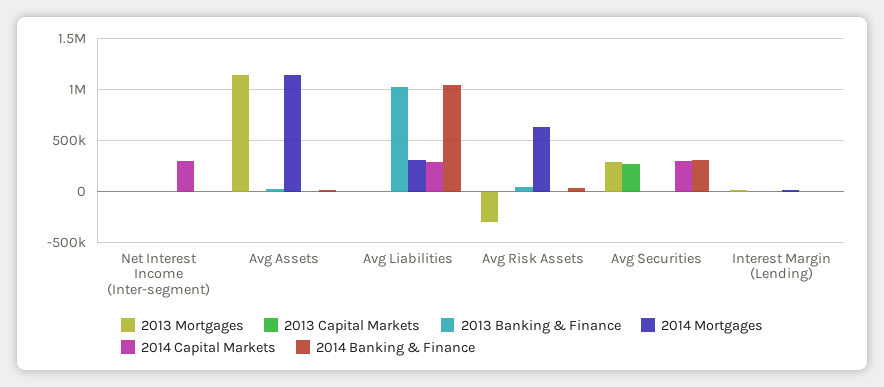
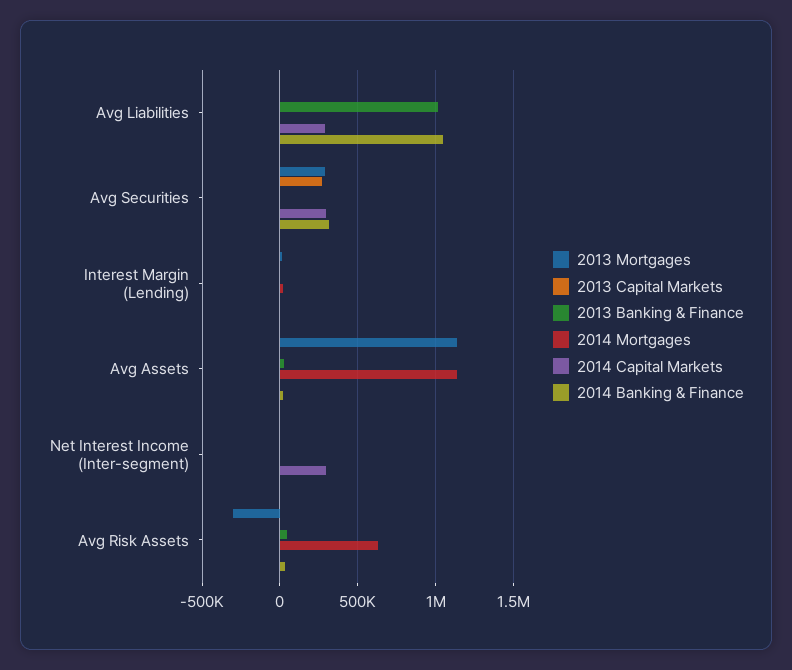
  {
    "2013 Mortgages": {
      "Net Interest Income (Inter-segment)": 0,
      "Avg Assets": 1150000,
      "Avg Liabilities": 0,
      "Avg Risk Assets": -300000,
      "Avg Securities": 300000,
      "Interest Margin (Lending)": 0
    },
    "2013 Capital Markets": {
      "Net Interest Income (Inter-segment)": 0,
      "Avg Assets": 0,
      "Avg Liabilities": 0,
      "Avg Risk Assets": 0,
      "Avg Securities": 250000,
      "Interest Margin (Lending)": 0
    },
    "2013 Banking & Finance": {
      "Net Interest Income (Inter-segment)": 0,
      "Avg Assets": 0,
      "Avg Liabilities": 1000000,
      "Avg Risk Assets": 50000,
      "Avg Securities": 0,
      "Interest Margin (Lending)": 0
    },
    "2014 Mortgages": {
      "Net Interest Income (Inter-segment)": 0,
      "Avg Assets": 1150000,
-     "Avg Liabilities": 300000,
+     "Avg Liabilities": 0,
      "Avg Risk Assets": 650000,
      "Avg Securities": 0,
      "Interest Margin (Lending)": 0
    },
    "2014 Capital Markets": {
      "Net Interest Income (Inter-segment)": 300000,
      "Avg Assets": 0,
      "Avg Liabilities": 300000,
      "Avg Risk Assets": 0,
      "Avg Securities": 300000,
      "Interest Margin (Lending)": 0
    },
    "2014 Banking & Finance": {
      "Net Interest Income (Inter-segment)": 0,
      "Avg Assets": 0,
      "Avg Liabilities": 1050000,
      "Avg Risk Assets": 50000,
      "Avg Securities": 300000,
      "Interest Margin (Lending)": 0
    }
  }

